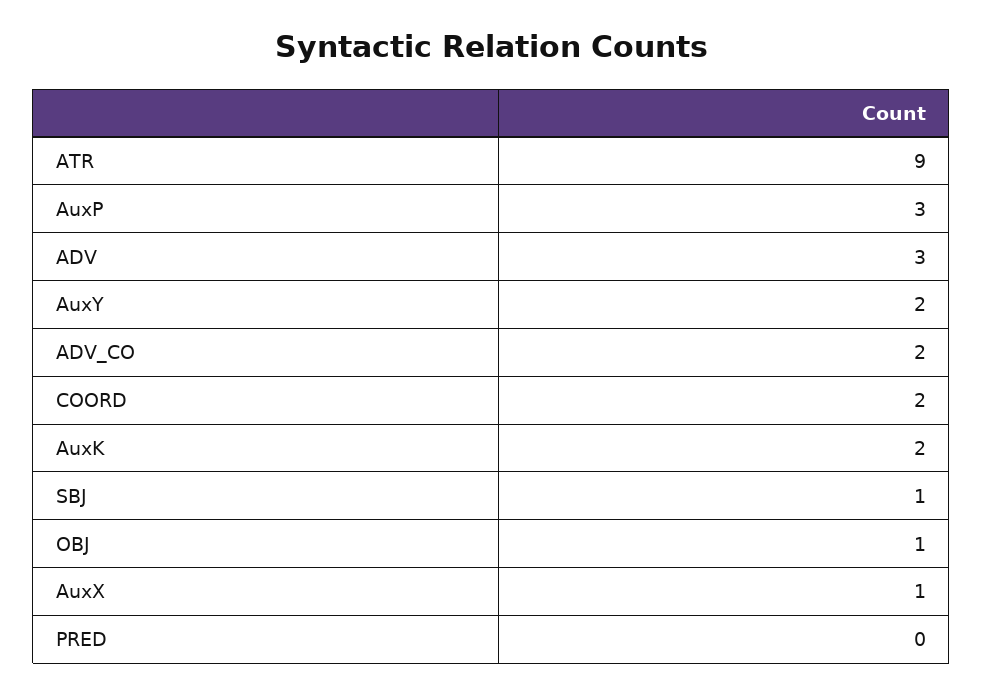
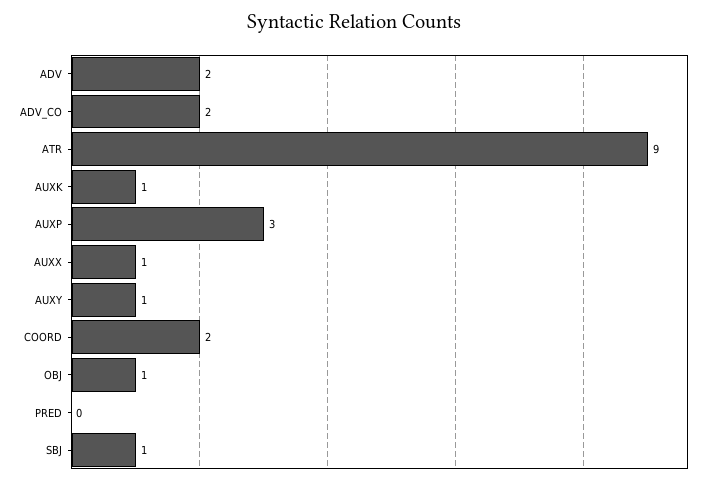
  {
    "ATR": 9,
    "AuxP": 3,
-   "ADV": 3,
+   "ADV": 2,
-   "AuxY": 2,
+   "AuxY": 1,
    "ADV_CO": 2,
    "COORD": 2,
-   "AuxK": 2,
+   "AuxK": 1,
    "SBJ": 1,
    "OBJ": 1,
    "AuxX": 1,
    "PRED": 0
  }

